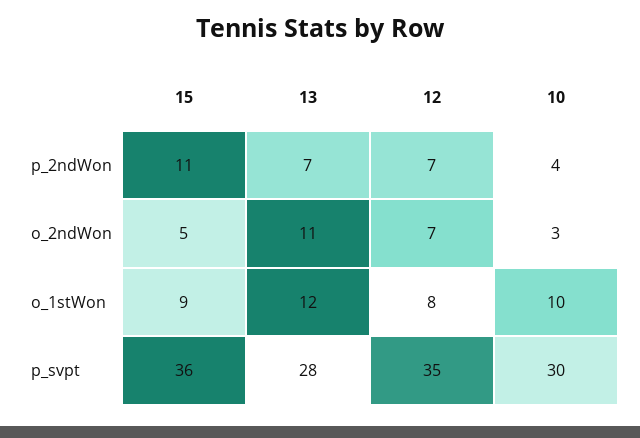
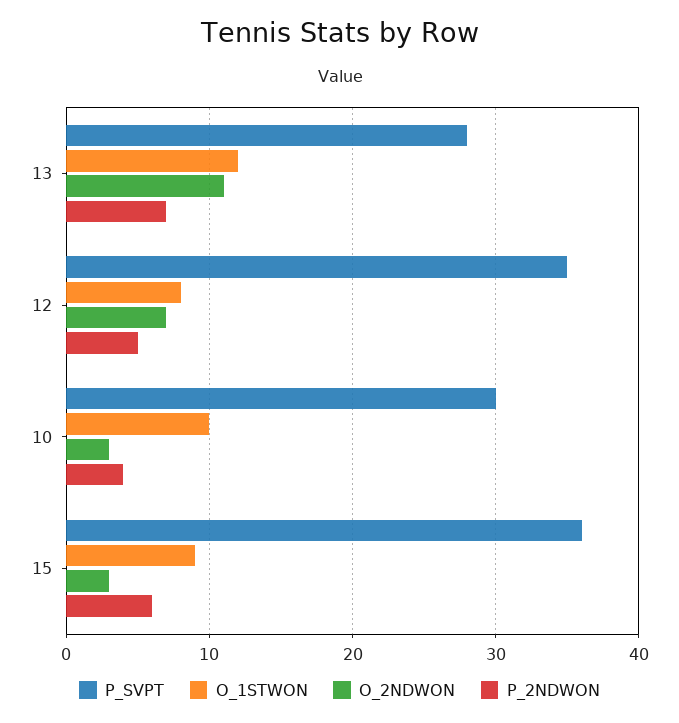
  {
    "p_2ndWon": {
-     "15": 11,
+     "15": 6,
      "13": 7,
-     "12": 7,
+     "12": 5,
      "10": 4
    },
    "o_2ndWon": {
-     "15": 5,
+     "15": 3,
      "13": 11,
      "12": 7,
      "10": 3
    },
    "o_1stWon": {
      "15": 9,
      "13": 12,
      "12": 8,
      "10": 10
    },
    "p_svpt": {
      "15": 36,
      "13": 28,
      "12": 35,
      "10": 30
    }
  }

